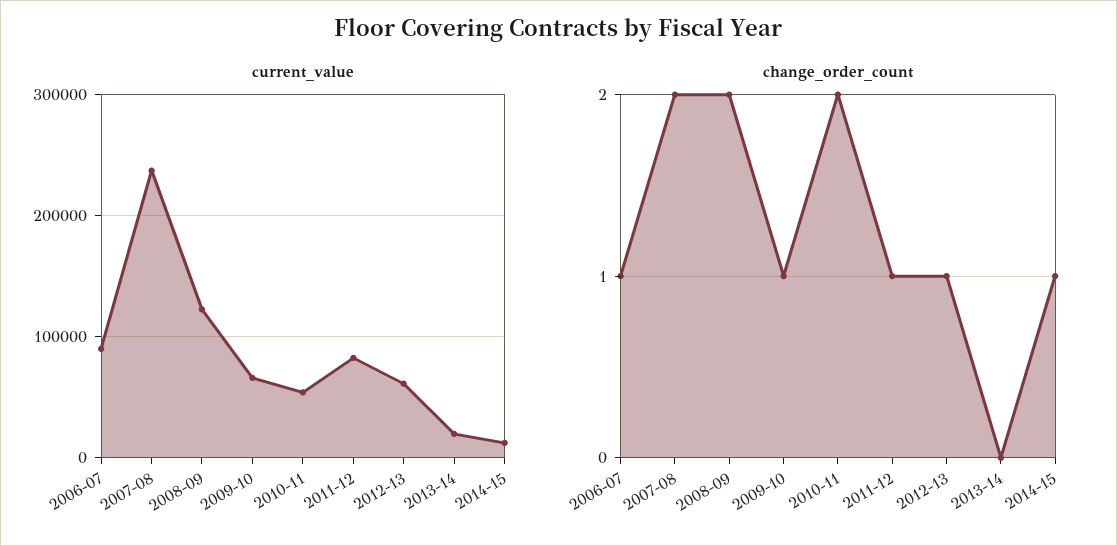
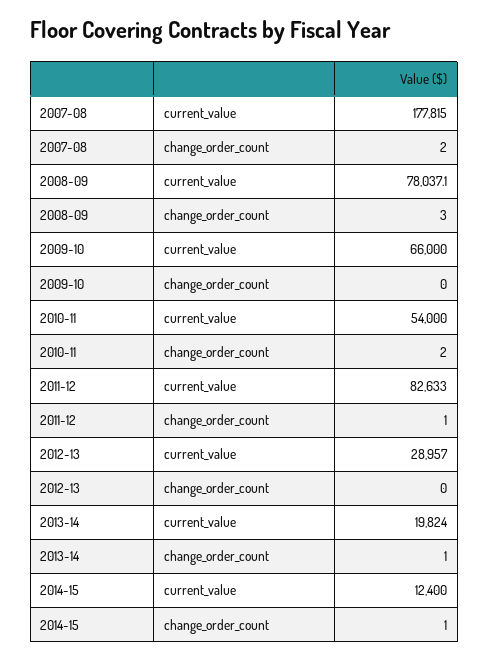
  {
    "current_value": {
-     "2006-07": 90000,
-     "2007-08": 240000,
+     "2007-08": 177815,
-     "2008-09": 120000,
+     "2008-09": 78037.1,
      "2009-10": 66000,
      "2010-11": 54000,
      "2011-12": 82633,
-     "2012-13": 60000,
+     "2012-13": 28957,
      "2013-14": 19824,
      "2014-15": 12400
    },
    "change_order_count": {
-     "2006-07": 1,
      "2007-08": 2,
-     "2008-09": 2,
+     "2008-09": 3,
-     "2009-10": 1,
+     "2009-10": 0,
      "2010-11": 2,
      "2011-12": 1,
-     "2012-13": 1,
+     "2012-13": 0,
-     "2013-14": 0,
+     "2013-14": 1,
      "2014-15": 1
    }
  }

